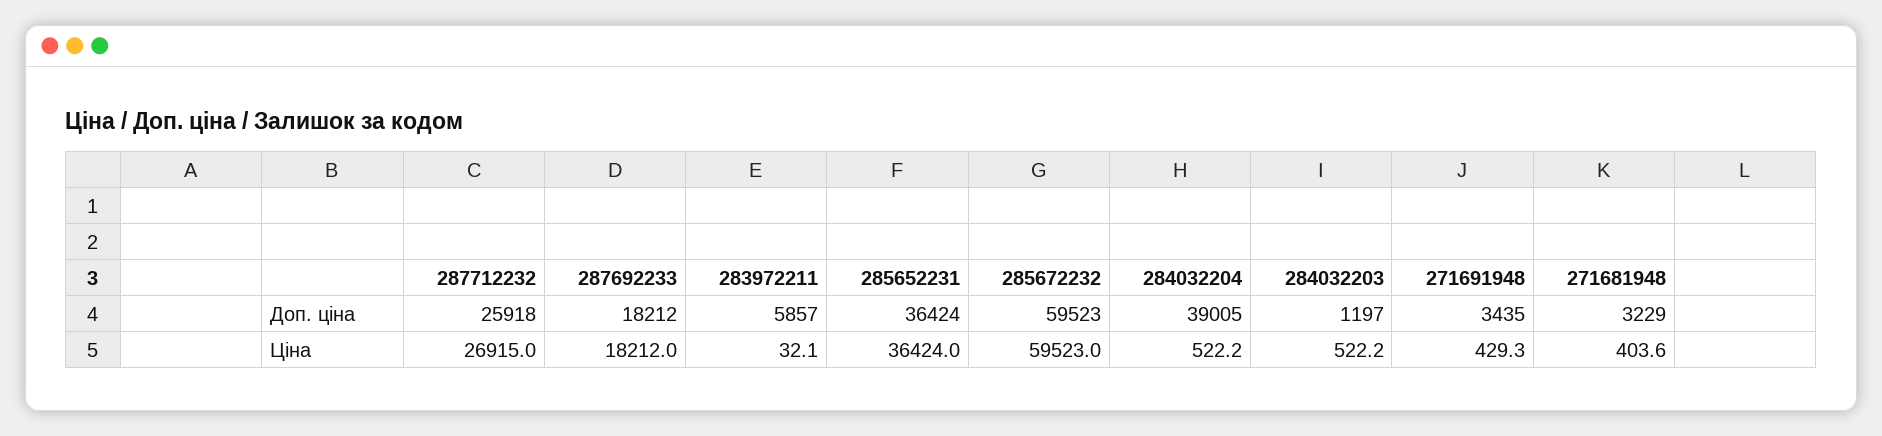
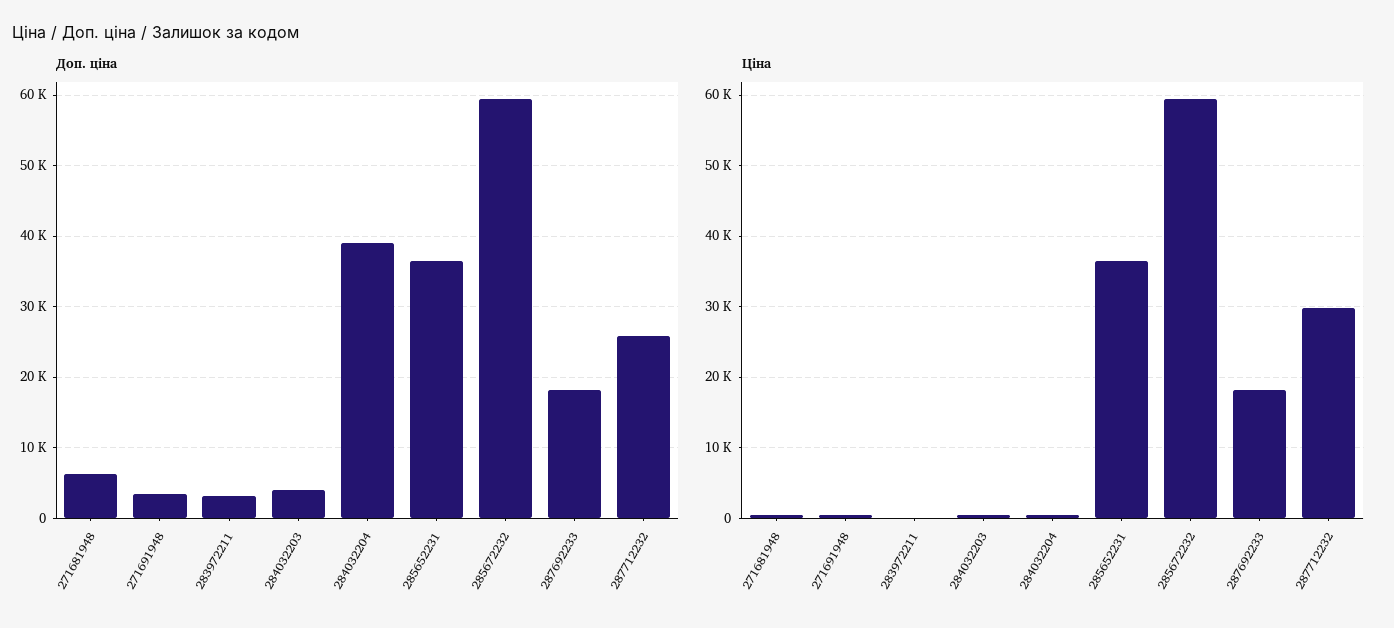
  {
    "Доп. ціна": {
      "287712232": 25918,
      "287692233": 18212,
-     "283972211": 5857,
+     "283972211": 3000,
      "285652231": 36424,
      "285672232": 59523,
      "284032204": 39005,
-     "284032203": 1197,
+     "284032203": 4000,
      "271691948": 3435,
-     "271681948": 3229
+     "271681948": 6000
    },
    "Ціна": {
-     "287712232": 26915,
+     "287712232": 30000,
      "287692233": 18212,
      "283972211": 32.1,
      "285652231": 36424,
      "285672232": 59523,
      "284032204": 522.2,
      "284032203": 522.2,
      "271691948": 429.3,
      "271681948": 403.6
    }
  }

